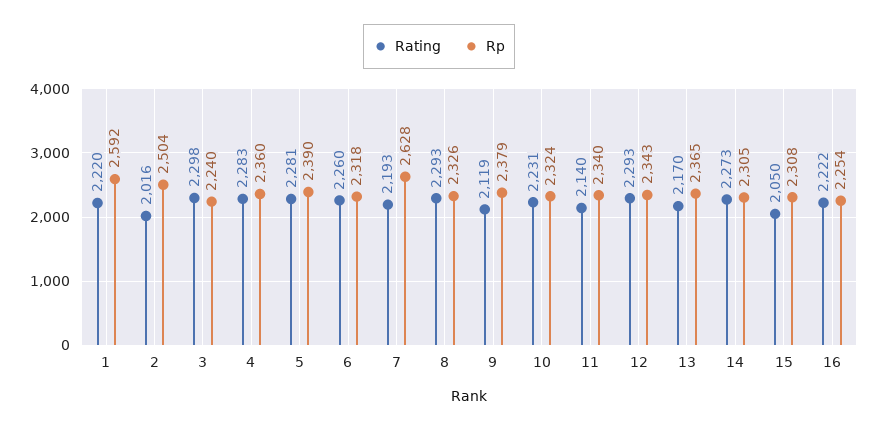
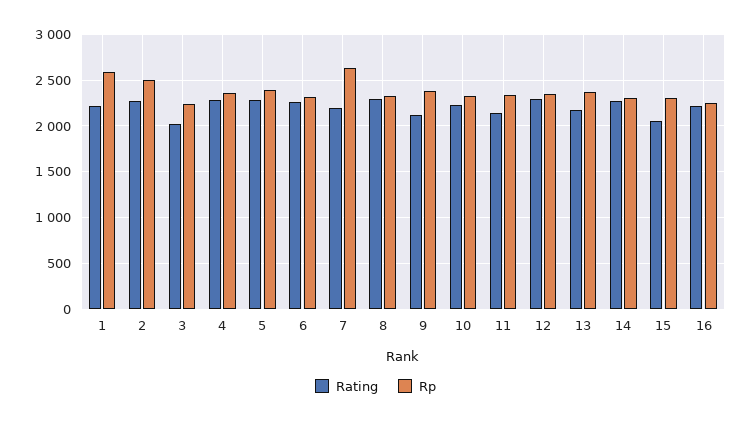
  {
    "Rating": {
      "1": 2220,
-     "2": 2016,
+     "2": 2300,
-     "3": 2298,
+     "3": 2000,
      "4": 2283,
      "5": 2281,
      "6": 2260,
      "7": 2193,
      "8": 2293,
      "9": 2119,
      "10": 2231,
      "11": 2140,
      "12": 2293,
      "13": 2170,
      "14": 2273,
      "15": 2050,
      "16": 2222
    },
    "Rp": {
      "1": 2592,
      "2": 2504,
      "3": 2240,
      "4": 2360,
      "5": 2390,
      "6": 2318,
      "7": 2628,
      "8": 2326,
      "9": 2379,
      "10": 2324,
      "11": 2340,
      "12": 2343,
      "13": 2365,
      "14": 2305,
      "15": 2308,
      "16": 2254
    }
  }

